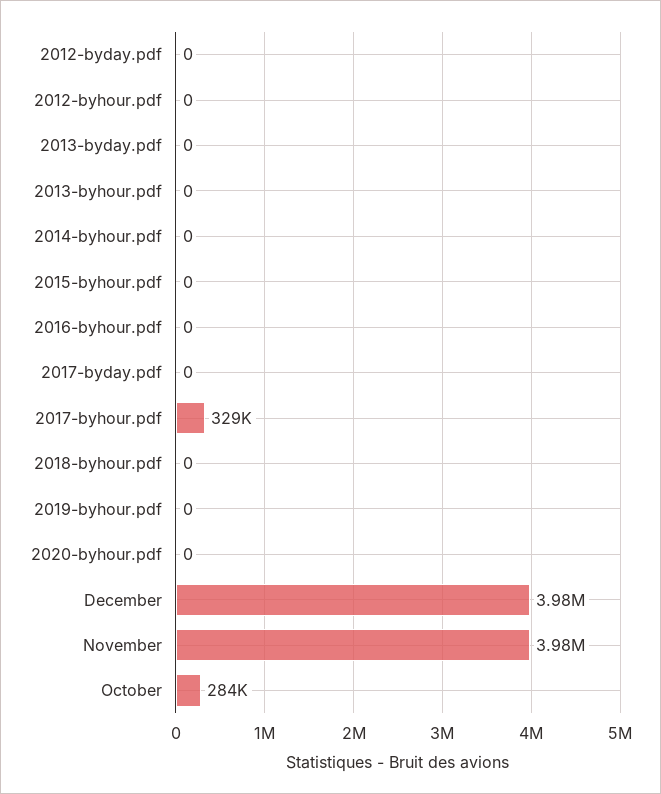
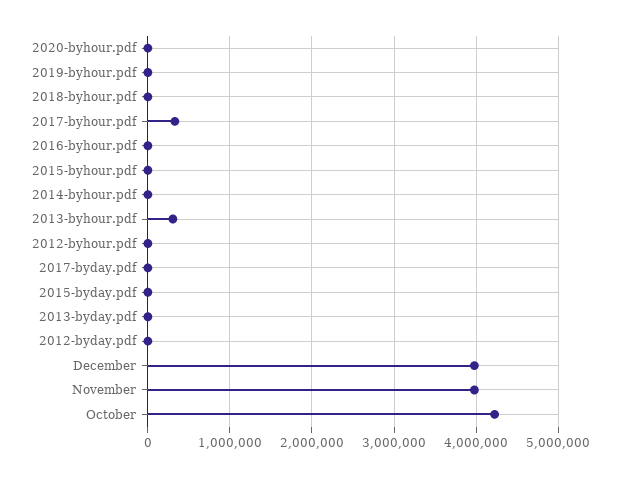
  {
    "2012-byday.pdf": 0,
    "2012-byhour.pdf": 0,
    "2013-byday.pdf": 0,
-   "2013-byhour.pdf": 0,
+   "2013-byhour.pdf": 300000,
    "2014-byhour.pdf": 0,
    "2015-byhour.pdf": 0,
    "2016-byhour.pdf": 0,
    "2017-byday.pdf": 0,
    "2017-byhour.pdf": 329000,
    "2018-byhour.pdf": 0,
    "2019-byhour.pdf": 0,
    "2020-byhour.pdf": 0,
    "December": 3980000,
    "November": 3980000,
-   "October": 284000
+   "October": 4200000,
+   "2015-byday.pdf": 0
  }

